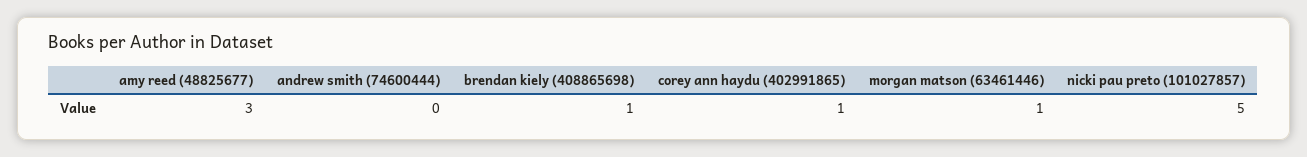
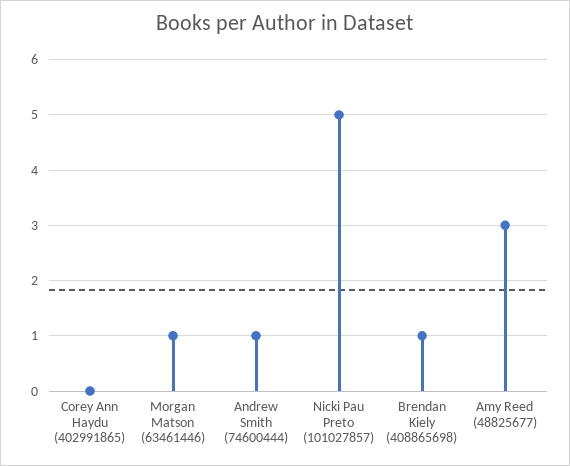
  {
    "amy reed (48825677)": 3,
-   "andrew smith (74600444)": 0,
+   "andrew smith (74600444)": 1,
    "brendan kiely (408865698)": 1,
-   "corey ann haydu (402991865)": 1,
+   "corey ann haydu (402991865)": 0,
    "morgan matson (63461446)": 1,
    "nicki pau preto (101027857)": 5
  }

